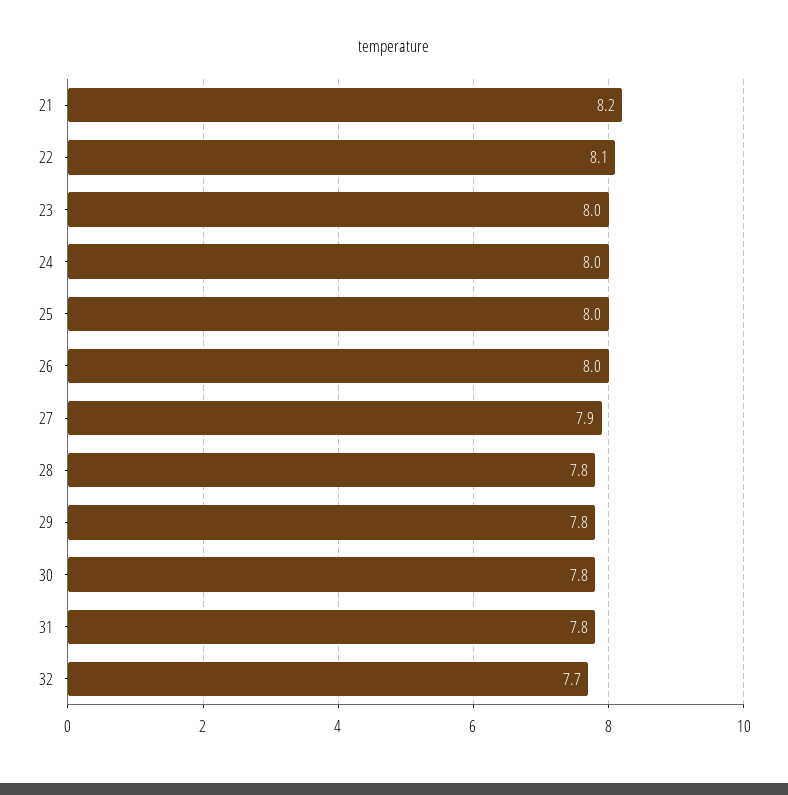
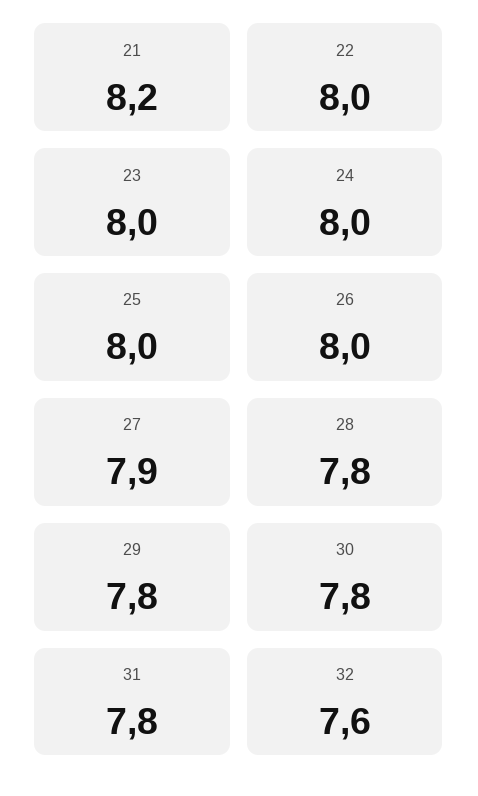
  {
    "21": 8.2,
-   "22": 8.1,
+   "22": 8,
    "23": 8,
    "24": 8,
    "25": 8,
    "26": 8,
    "27": 7.9,
    "28": 7.8,
    "29": 7.8,
    "30": 7.8,
    "31": 7.8,
-   "32": 7.7
+   "32": 7.6
  }

